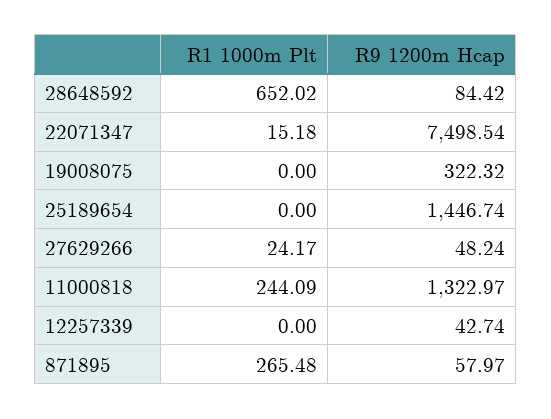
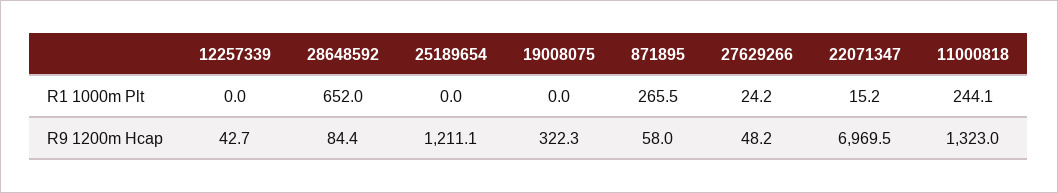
  {
    "R1 1000m Plt": {
      "28648592": 652.02,
      "22071347": 15.18,
      "19008075": 0,
      "25189654": 0,
      "27629266": 24.17,
      "11000818": 244.09,
      "12257339": 0,
      "871895": 265.48
    },
    "R9 1200m Hcap": {
      "28648592": 84.42,
-     "22071347": 7498.54,
+     "22071347": 6969.5,
      "19008075": 322.32,
-     "25189654": 1446.74,
+     "25189654": 1211.1,
      "27629266": 48.24,
      "11000818": 1322.97,
      "12257339": 42.74,
      "871895": 57.97
    }
  }

